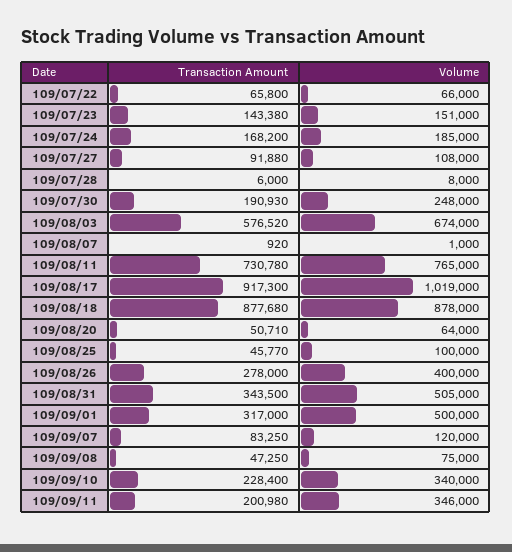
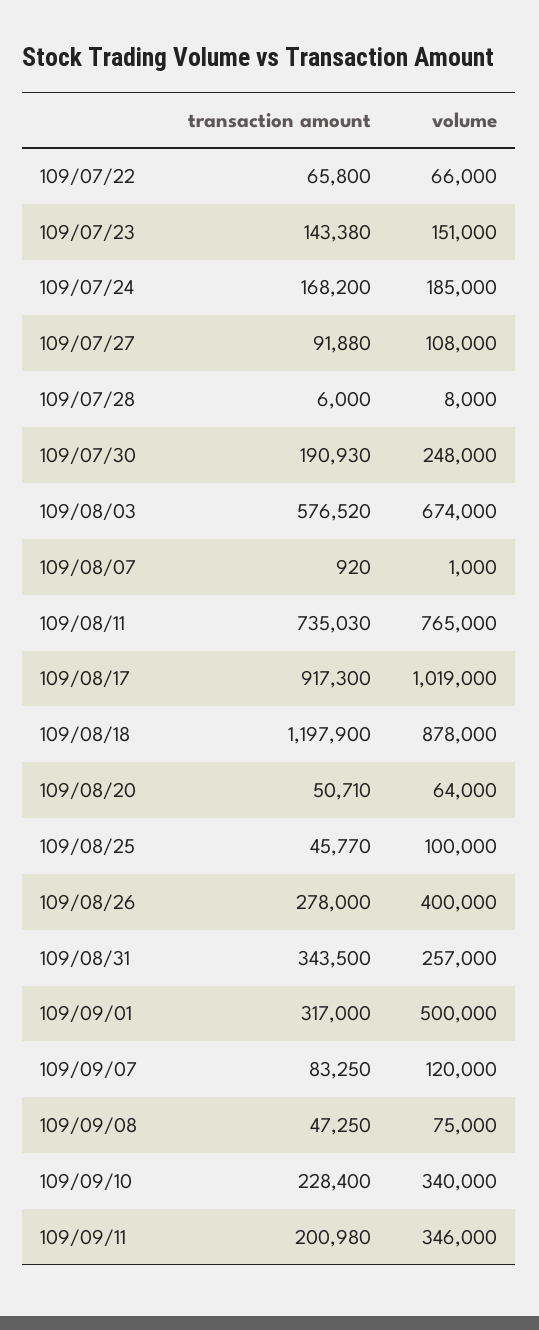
  {
    "Transaction Amount": {
      "109/07/22": 65800,
      "109/07/23": 143380,
      "109/07/24": 168200,
      "109/07/27": 91880,
      "109/07/28": 6000,
      "109/07/30": 190930,
      "109/08/03": 576520,
      "109/08/07": 920,
-     "109/08/11": 730780,
+     "109/08/11": 735030,
      "109/08/17": 917300,
-     "109/08/18": 877680,
+     "109/08/18": 1197900,
      "109/08/20": 50710,
      "109/08/25": 45770,
      "109/08/26": 278000,
      "109/08/31": 343500,
      "109/09/01": 317000,
      "109/09/07": 83250,
      "109/09/08": 47250,
      "109/09/10": 228400,
      "109/09/11": 200980
    },
    "Volume": {
      "109/07/22": 66000,
      "109/07/23": 151000,
      "109/07/24": 185000,
      "109/07/27": 108000,
      "109/07/28": 8000,
      "109/07/30": 248000,
      "109/08/03": 674000,
      "109/08/07": 1000,
      "109/08/11": 765000,
      "109/08/17": 1019000,
      "109/08/18": 878000,
      "109/08/20": 64000,
      "109/08/25": 100000,
      "109/08/26": 400000,
-     "109/08/31": 505000,
+     "109/08/31": 257000,
      "109/09/01": 500000,
      "109/09/07": 120000,
      "109/09/08": 75000,
      "109/09/10": 340000,
      "109/09/11": 346000
    }
  }

